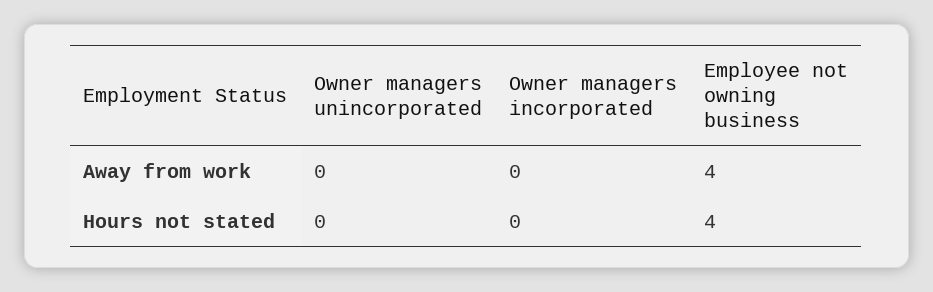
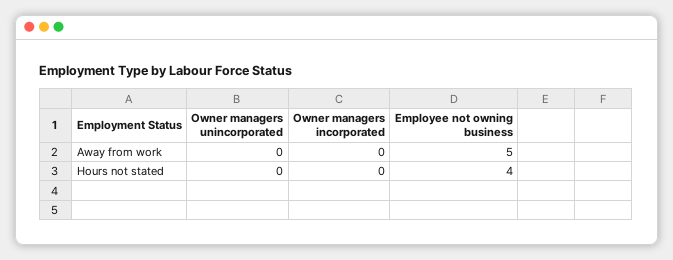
  {
    "Owner managers unincorporated": {
      "Away from work": 0,
      "Hours not stated": 0
    },
    "Owner managers incorporated": {
      "Away from work": 0,
      "Hours not stated": 0
    },
    "Employee not owning business": {
-     "Away from work": 4,
+     "Away from work": 5,
      "Hours not stated": 4
    }
  }

